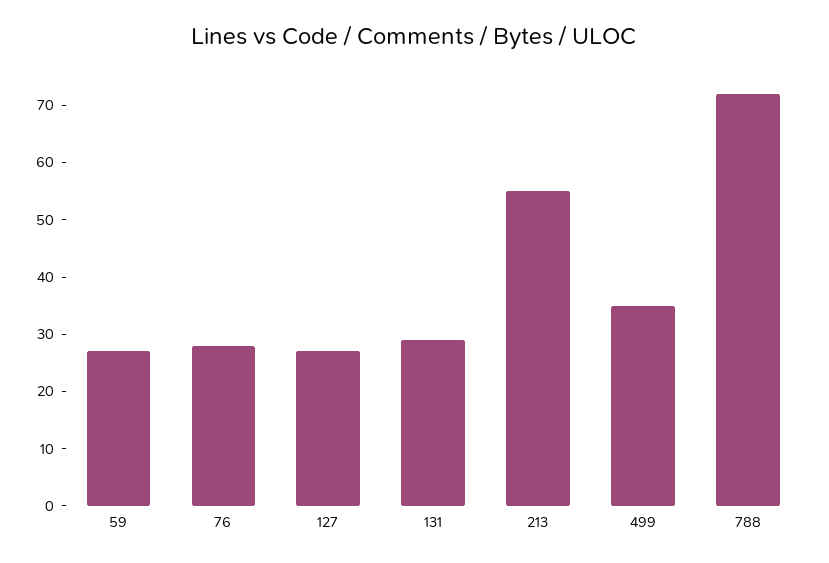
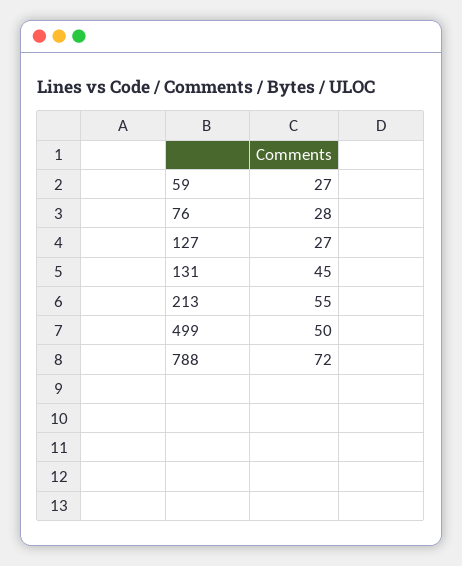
  {
    "59": 27,
    "76": 28,
    "127": 27,
-   "131": 30,
+   "131": 45,
    "213": 55,
-   "499": 35,
+   "499": 50,
    "788": 72
  }

